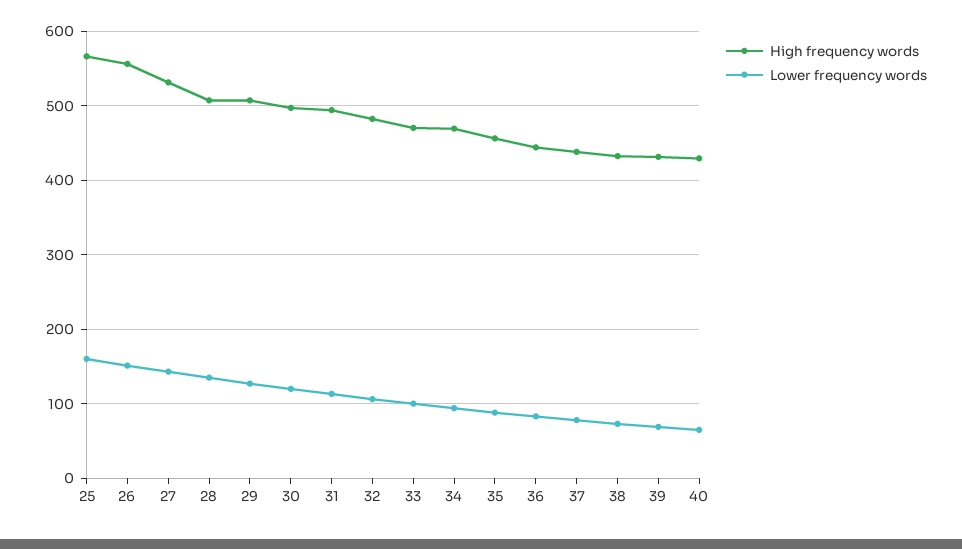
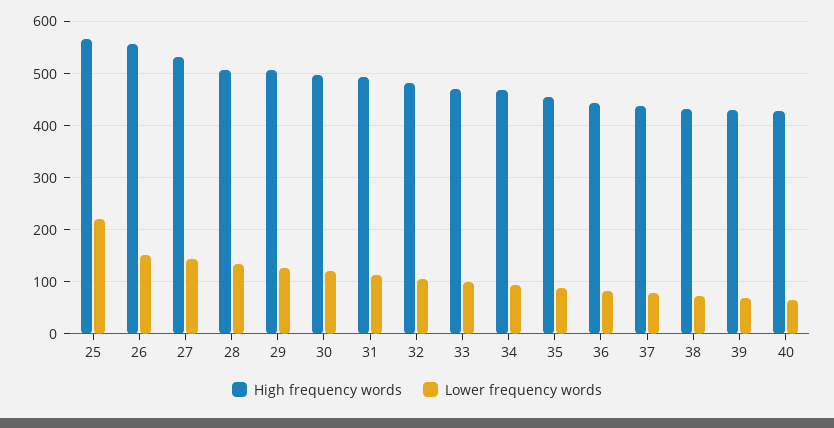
  {
    "High frequency words": {
      "25": 570,
      "26": 560,
      "27": 530,
      "28": 510,
      "29": 510,
      "30": 500,
      "31": 490,
      "32": 480,
      "33": 470,
      "34": 470,
      "35": 460,
      "36": 440,
      "37": 440,
      "38": 430,
      "39": 430,
      "40": 430
    },
    "Lower frequency words": {
-     "25": 160,
+     "25": 220,
      "26": 150,
      "27": 140,
      "28": 140,
      "29": 130,
      "30": 120,
      "31": 110,
      "32": 110,
      "33": 100,
      "34": 90,
      "35": 90,
      "36": 80,
      "37": 80,
      "38": 70,
      "39": 70,
      "40": 70
    }
  }

